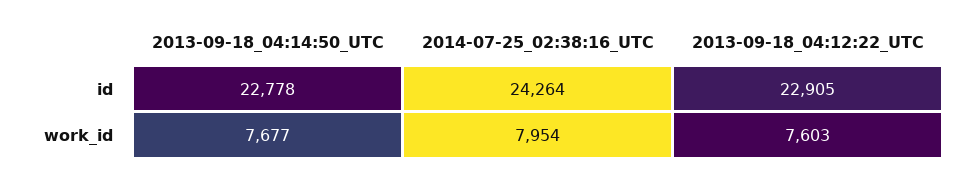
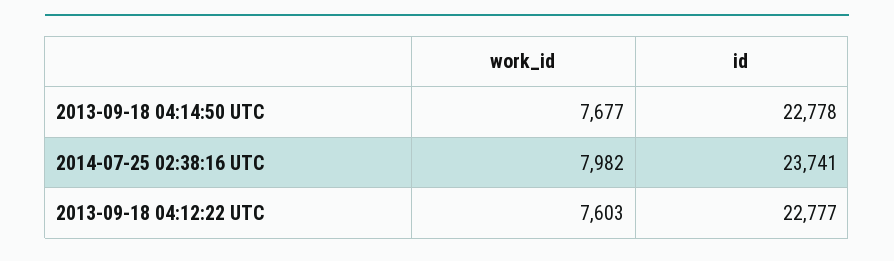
  {
    "2013-09-18_04:14:50_UTC": {
      "id": 22778,
      "work_id": 7677
    },
    "2014-07-25_02:38:16_UTC": {
-     "id": 24264,
+     "id": 23741,
-     "work_id": 7954
+     "work_id": 7982
    },
    "2013-09-18_04:12:22_UTC": {
-     "id": 22905,
+     "id": 22777,
      "work_id": 7603
    }
  }

